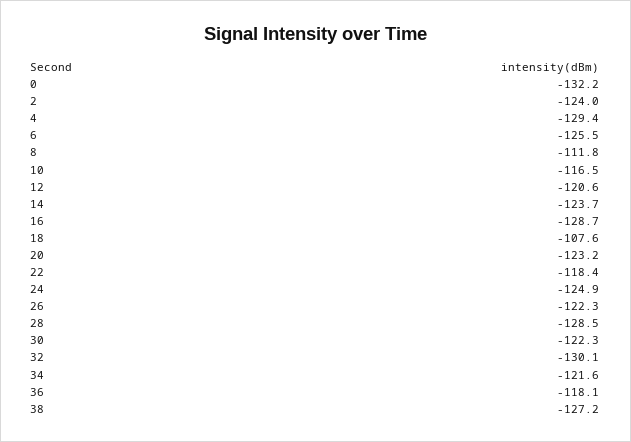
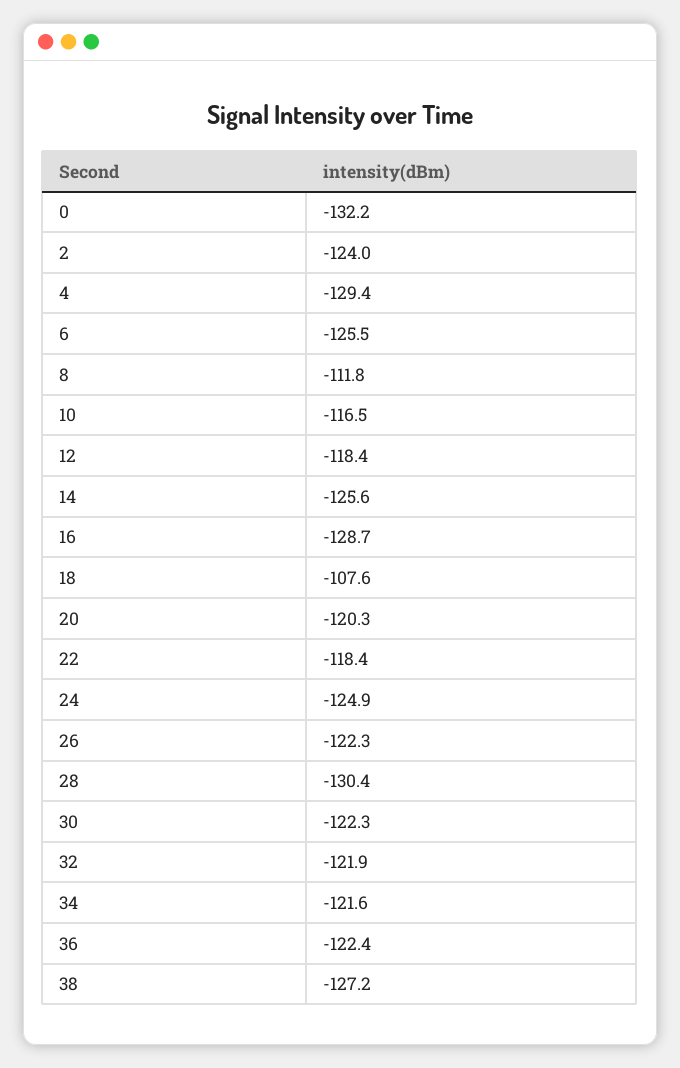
  {
    "0": -132.2,
    "2": -124,
    "4": -129.4,
    "6": -125.5,
    "8": -111.8,
    "10": -116.5,
-   "12": -120.6,
+   "12": -118.4,
-   "14": -123.7,
+   "14": -125.6,
    "16": -128.7,
    "18": -107.6,
-   "20": -123.2,
+   "20": -120.3,
    "22": -118.4,
    "24": -124.9,
    "26": -122.3,
-   "28": -128.5,
+   "28": -130.4,
    "30": -122.3,
-   "32": -130.1,
+   "32": -121.9,
    "34": -121.6,
-   "36": -118.1,
+   "36": -122.4,
    "38": -127.2
  }

